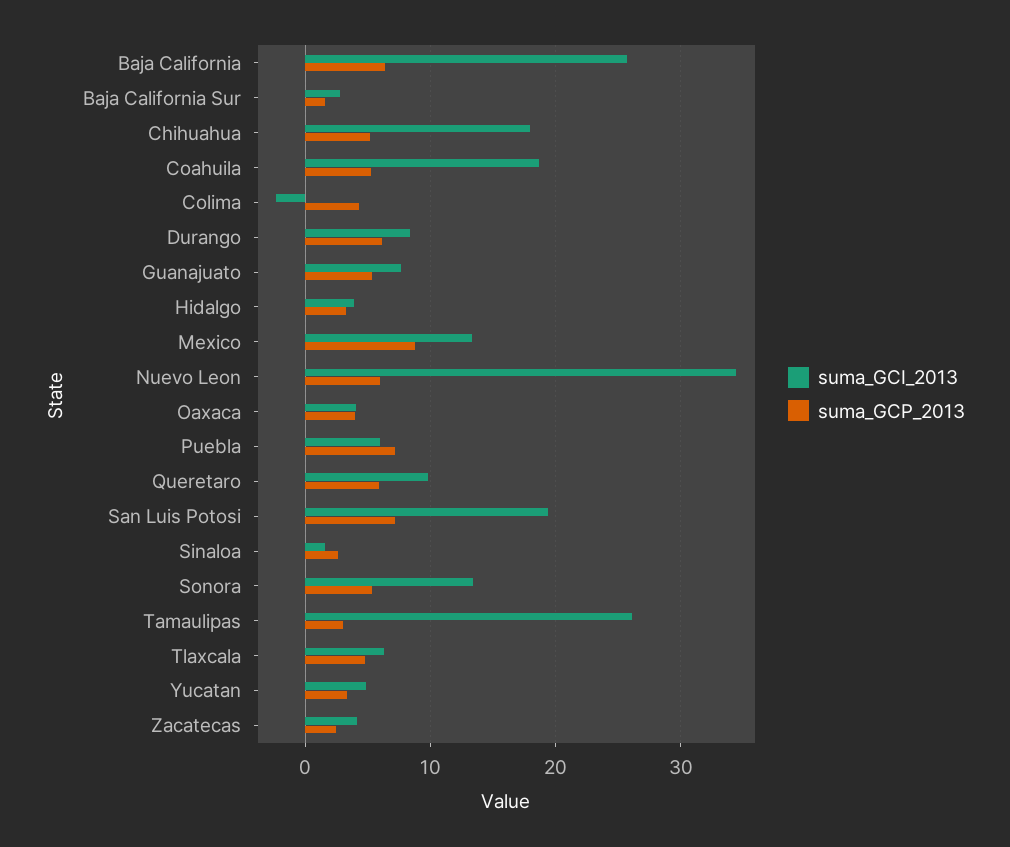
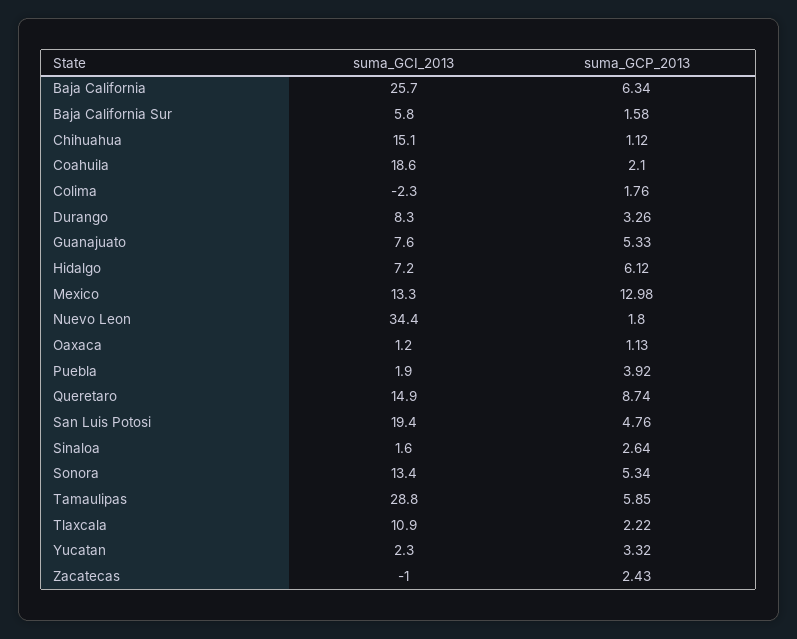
  {
    "suma_GCI_2013": {
      "Baja California": 25.7,
-     "Baja California Sur": 3,
+     "Baja California Sur": 5.8,
-     "Chihuahua": 18,
+     "Chihuahua": 15.1,
      "Coahuila": 18.6,
      "Colima": -2.3,
      "Durango": 8.3,
      "Guanajuato": 7.6,
-     "Hidalgo": 4,
+     "Hidalgo": 7.2,
      "Mexico": 13.3,
      "Nuevo Leon": 34.4,
-     "Oaxaca": 4,
+     "Oaxaca": 1.2,
-     "Puebla": 6,
+     "Puebla": 1.9,
-     "Queretaro": 10,
+     "Queretaro": 14.9,
      "San Luis Potosi": 19.4,
      "Sinaloa": 1.6,
      "Sonora": 13.4,
-     "Tamaulipas": 26,
+     "Tamaulipas": 28.8,
-     "Tlaxcala": 6,
+     "Tlaxcala": 10.9,
-     "Yucatan": 5,
+     "Yucatan": 2.3,
-     "Zacatecas": 4
+     "Zacatecas": -1
    },
    "suma_GCP_2013": {
      "Baja California": 6.34,
      "Baja California Sur": 1.58,
-     "Chihuahua": 5,
+     "Chihuahua": 1.12,
-     "Coahuila": 5,
+     "Coahuila": 2.1,
-     "Colima": 4,
+     "Colima": 1.76,
-     "Durango": 6,
+     "Durango": 3.26,
      "Guanajuato": 5.33,
-     "Hidalgo": 3,
+     "Hidalgo": 6.12,
-     "Mexico": 9,
+     "Mexico": 12.98,
-     "Nuevo Leon": 6,
+     "Nuevo Leon": 1.8,
-     "Oaxaca": 4,
+     "Oaxaca": 1.13,
-     "Puebla": 7,
+     "Puebla": 3.92,
-     "Queretaro": 6,
+     "Queretaro": 8.74,
-     "San Luis Potosi": 7,
+     "San Luis Potosi": 4.76,
      "Sinaloa": 2.64,
      "Sonora": 5.34,
-     "Tamaulipas": 3,
+     "Tamaulipas": 5.85,
-     "Tlaxcala": 5,
+     "Tlaxcala": 2.22,
      "Yucatan": 3.32,
      "Zacatecas": 2.43
    }
  }

